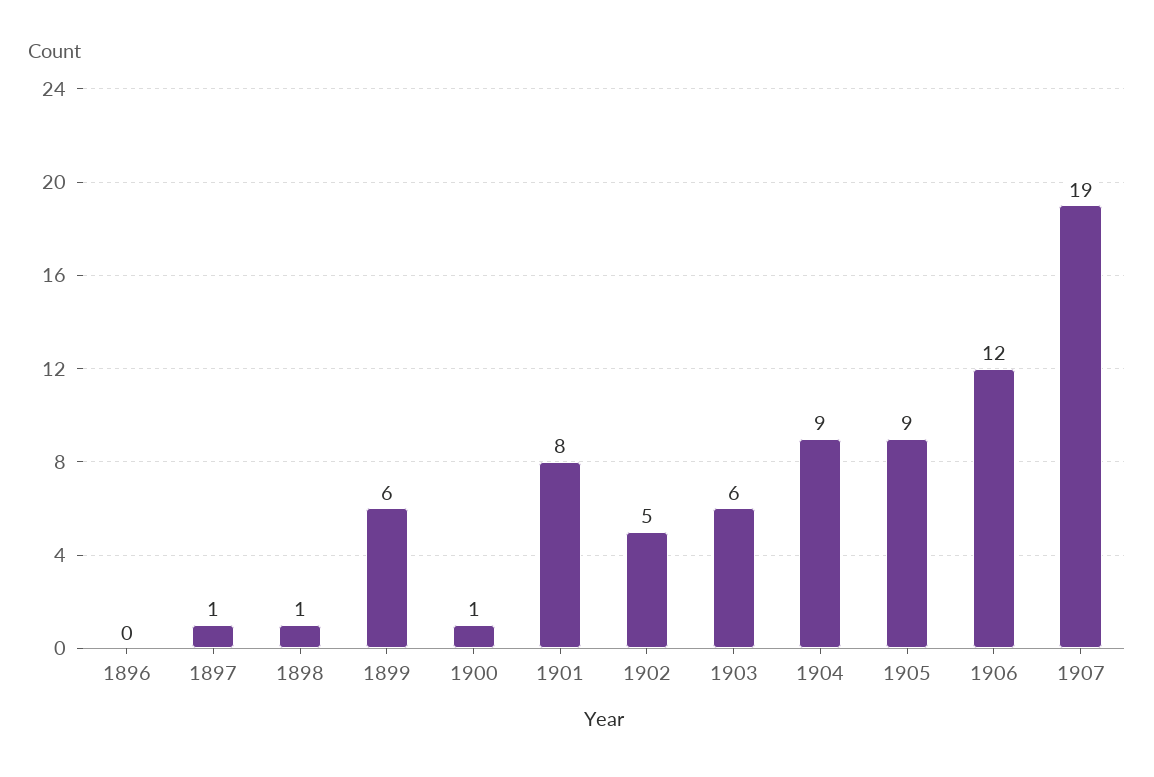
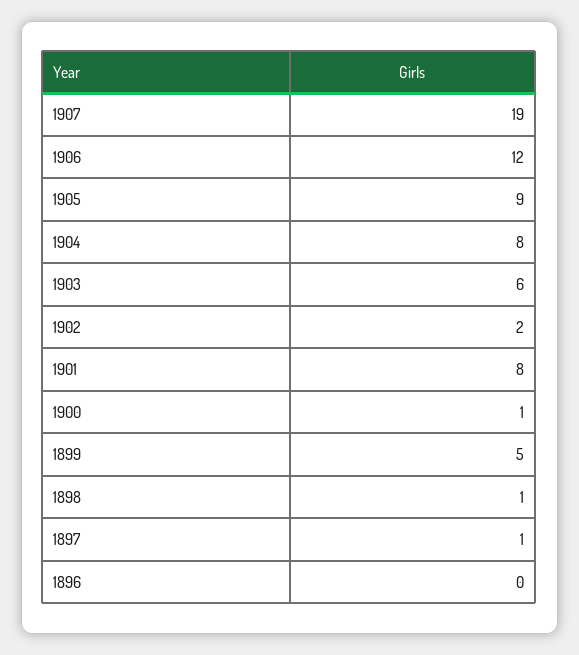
  {
    "1896": 0,
    "1897": 1,
    "1898": 1,
-   "1899": 6,
+   "1899": 5,
    "1900": 1,
    "1901": 8,
-   "1902": 5,
+   "1902": 2,
    "1903": 6,
-   "1904": 9,
+   "1904": 8,
    "1905": 9,
    "1906": 12,
    "1907": 19
  }

